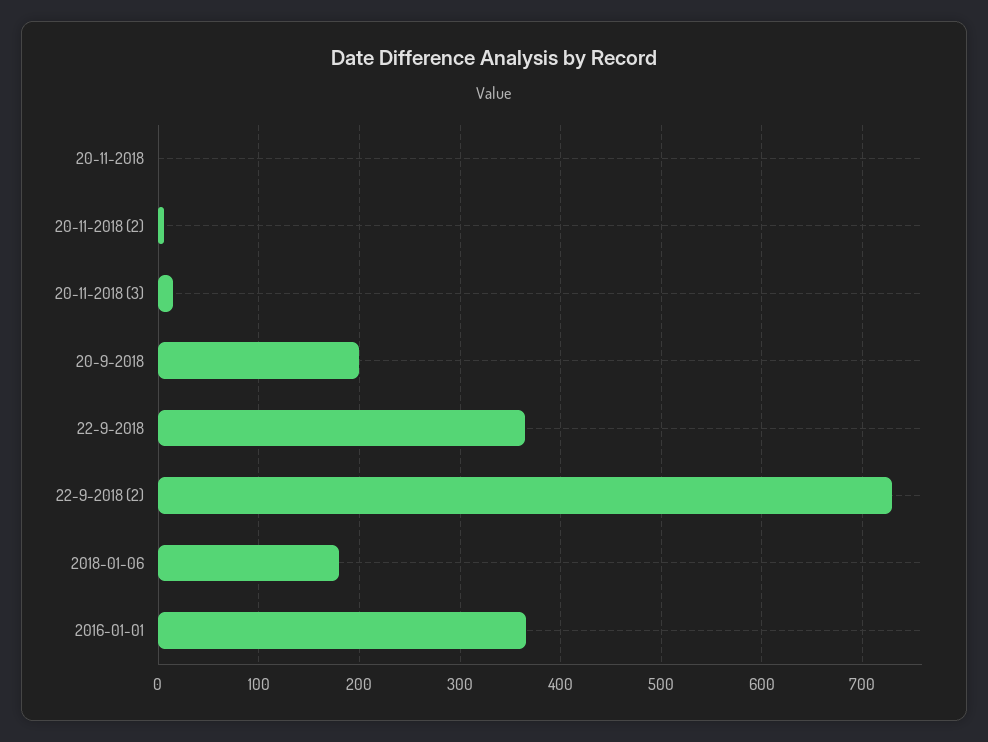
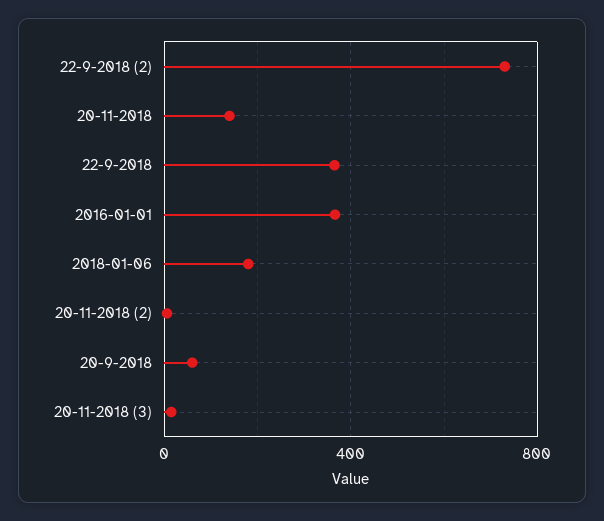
  {
-   "20-11-2018": 0,
+   "20-11-2018": 150,
    "20-11-2018 (2)": 10,
    "20-11-2018 (3)": 20,
-   "20-9-2018": 200,
+   "20-9-2018": 50,
    "22-9-2018": 370,
    "22-9-2018 (2)": 730,
    "2018-01-06": 180,
    "2016-01-01": 370
  }

